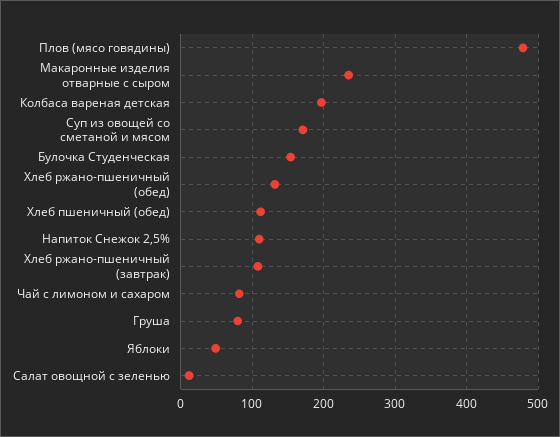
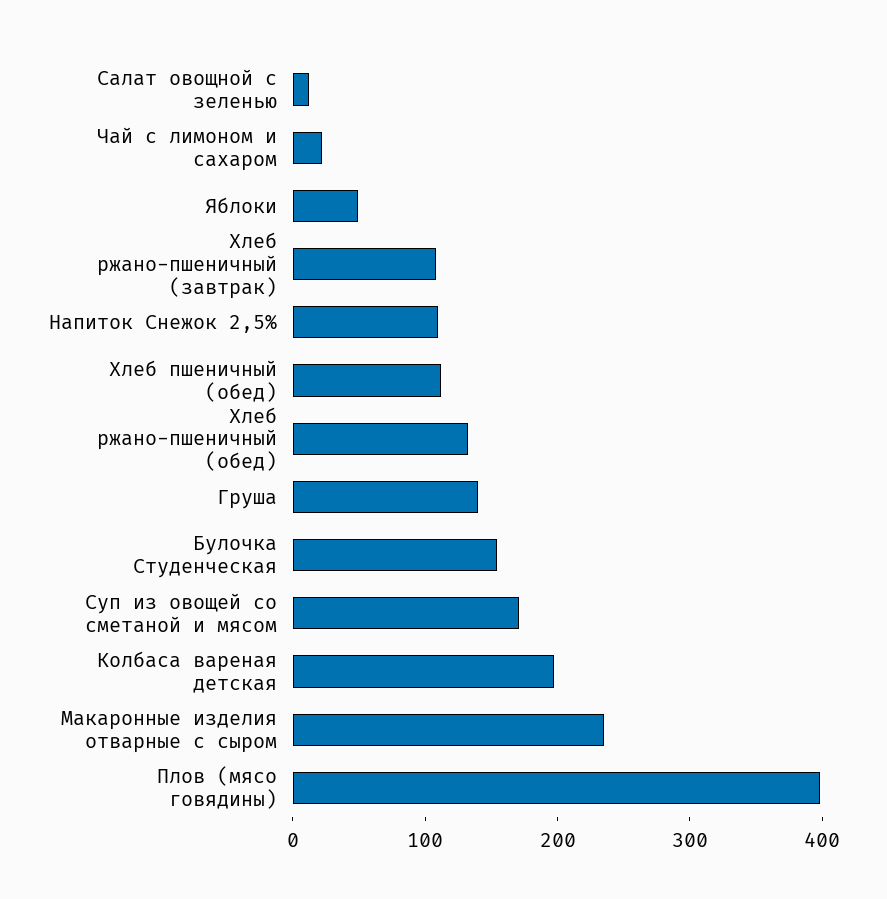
  {
-   "Плов (мясо говядины)": 480,
+   "Плов (мясо говядины)": 400,
    "Макаронные изделия отварные с сыром": 240,
    "Колбаса вареная детская": 200,
    "Суп из овощей со сметаной и мясом": 170,
    "Булочка Студенческая": 150,
    "Хлеб ржано-пшеничный (обед)": 130,
    "Хлеб пшеничный (обед)": 110,
    "Напиток Снежок 2,5%": 110,
    "Хлеб ржано-пшеничный (завтрак)": 110,
-   "Чай с лимоном и сахаром": 80,
+   "Чай с лимоном и сахаром": 20,
-   "Груша": 80,
+   "Груша": 140,
    "Яблоки": 50,
    "Салат овощной с зеленью": 10
  }

